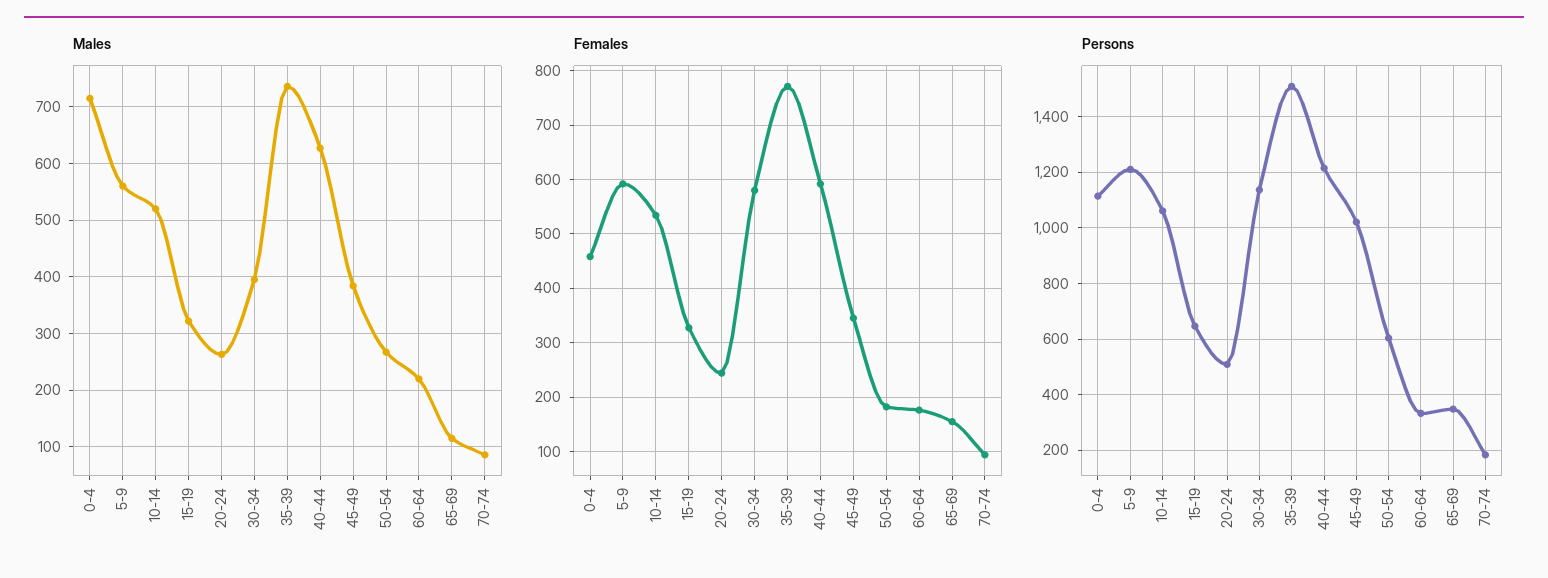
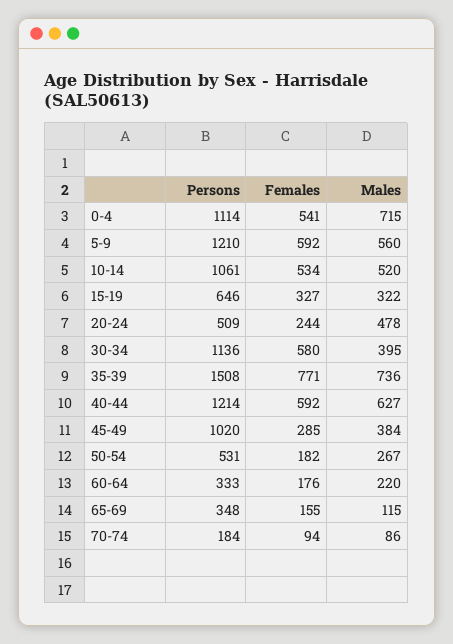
  {
    "Males": {
      "0-4": 715,
      "5-9": 560,
      "10-14": 520,
      "15-19": 322,
-     "20-24": 260,
+     "20-24": 478,
      "30-34": 395,
      "35-39": 736,
      "40-44": 627,
      "45-49": 384,
      "50-54": 267,
      "60-64": 220,
      "65-69": 115,
      "70-74": 86
    },
    "Females": {
-     "0-4": 460,
+     "0-4": 541,
      "5-9": 592,
      "10-14": 534,
      "15-19": 327,
      "20-24": 244,
      "30-34": 580,
      "35-39": 771,
      "40-44": 592,
-     "45-49": 340,
+     "45-49": 285,
      "50-54": 182,
      "60-64": 176,
      "65-69": 155,
      "70-74": 94
    },
    "Persons": {
      "0-4": 1114,
      "5-9": 1210,
      "10-14": 1061,
      "15-19": 646,
      "20-24": 509,
      "30-34": 1136,
      "35-39": 1508,
      "40-44": 1214,
      "45-49": 1020,
-     "50-54": 600,
+     "50-54": 531,
      "60-64": 333,
      "65-69": 348,
      "70-74": 184
    }
  }

